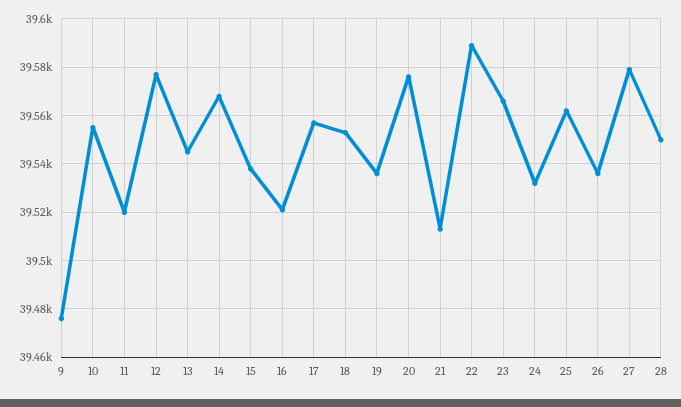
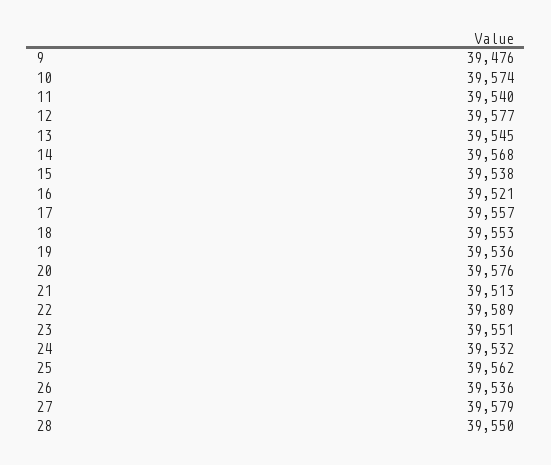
  {
    "9": 39476,
-   "10": 39555,
+   "10": 39574,
-   "11": 39520,
+   "11": 39540,
    "12": 39577,
    "13": 39545,
    "14": 39568,
    "15": 39538,
    "16": 39521,
    "17": 39557,
    "18": 39553,
    "19": 39536,
    "20": 39576,
    "21": 39513,
    "22": 39589,
-   "23": 39565,
+   "23": 39551,
    "24": 39532,
    "25": 39562,
    "26": 39536,
    "27": 39579,
    "28": 39550
  }

